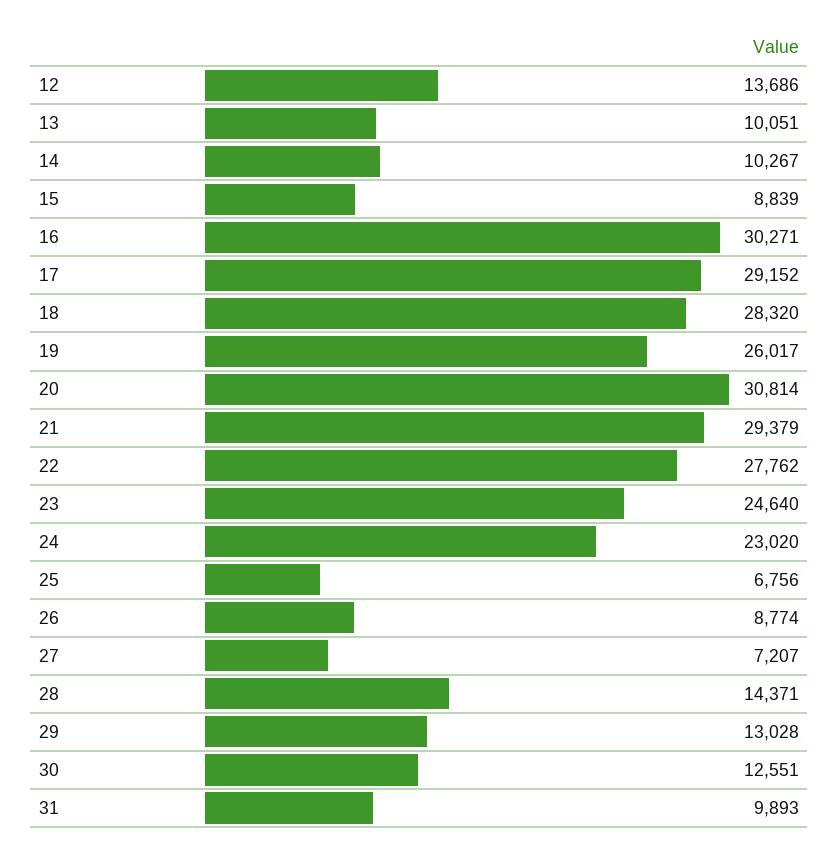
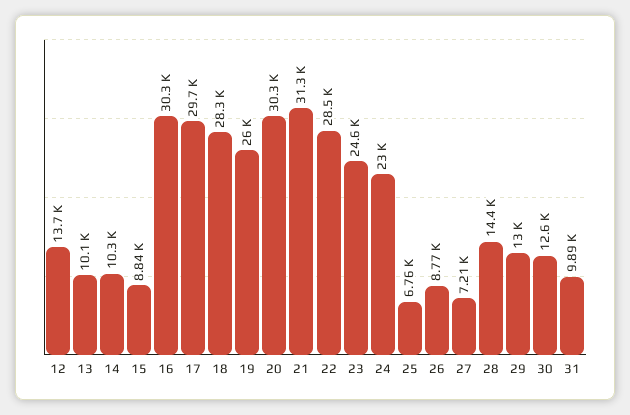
  {
    "12": 13686,
    "13": 10051,
    "14": 10267,
    "15": 8839,
    "16": 30271,
-   "17": 29152,
+   "17": 29700,
    "18": 28320,
    "19": 26017,
-   "20": 30814,
+   "20": 30300,
-   "21": 29379,
+   "21": 31300,
-   "22": 27762,
+   "22": 28500,
    "23": 24640,
    "24": 23020,
    "25": 6756,
    "26": 8774,
    "27": 7207,
    "28": 14371,
    "29": 13028,
    "30": 12551,
    "31": 9893
  }

